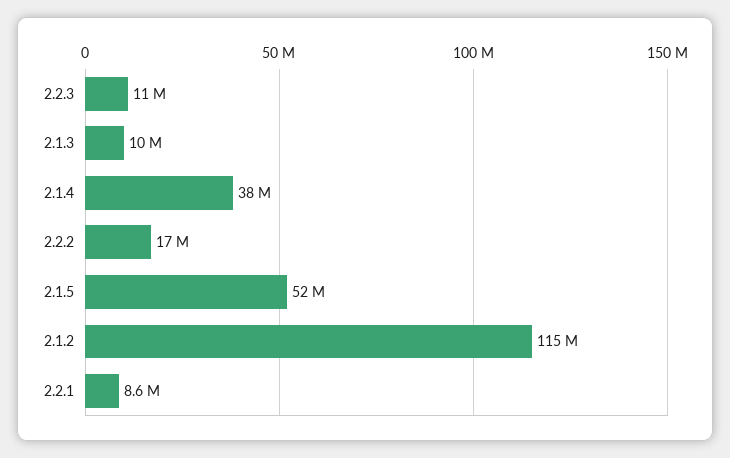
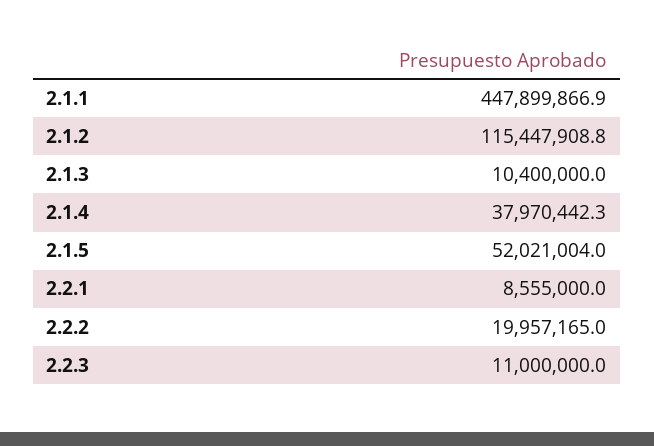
  {
    "2.2.3": 11000000,
    "2.1.3": 10400000,
    "2.1.4": 37970442.3,
-   "2.2.2": 17000000,
+   "2.2.2": 19957165,
    "2.1.5": 52021004,
    "2.1.2": 115447908.8,
-   "2.2.1": 8555000
+   "2.2.1": 8555000,
+   "2.1.1": 447899866.9
  }

